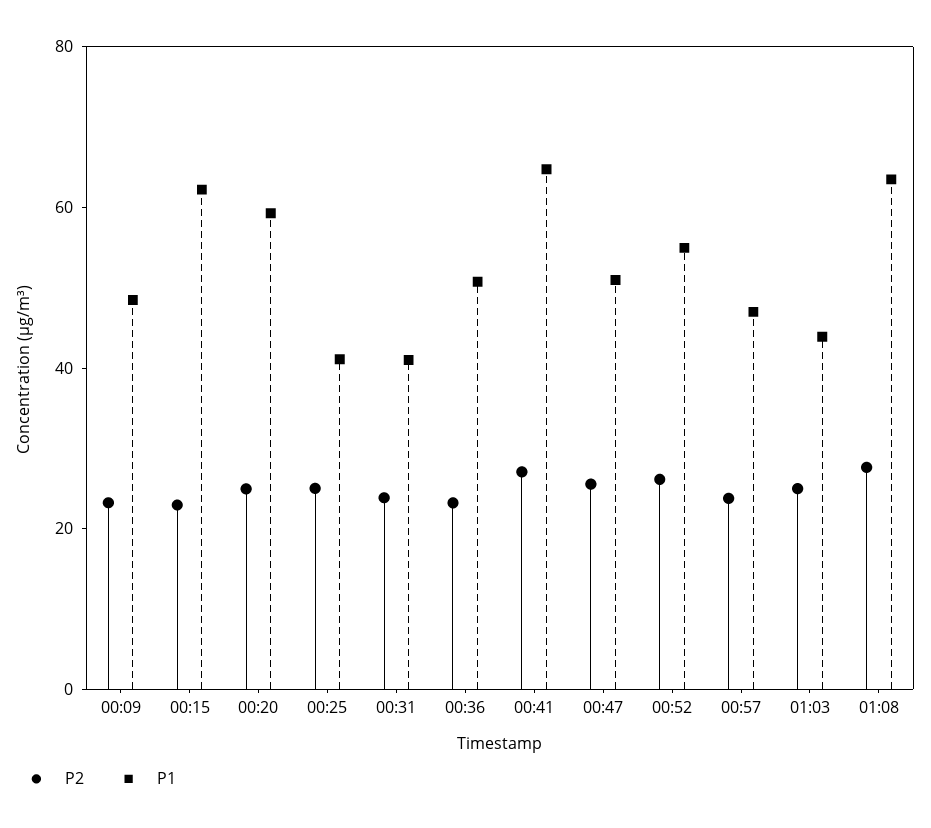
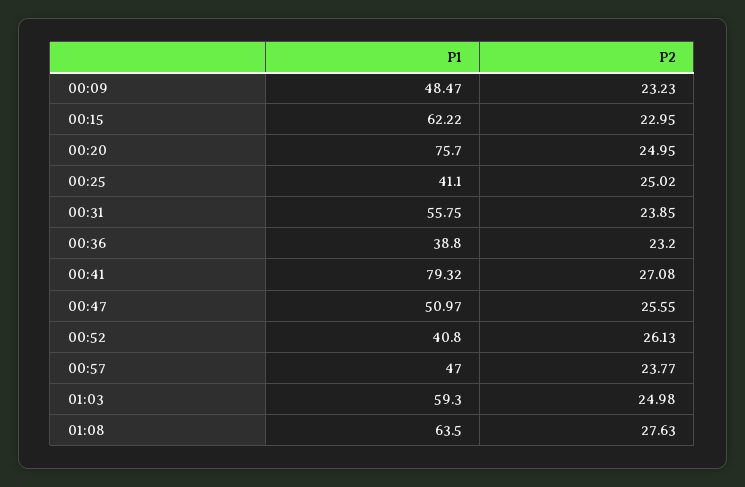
  {
    "P2": {
      "00:09": 23.23,
      "00:15": 22.95,
      "00:20": 24.95,
      "00:25": 25.02,
      "00:31": 23.85,
      "00:36": 23.2,
      "00:41": 27.08,
      "00:47": 25.55,
      "00:52": 26.13,
      "00:57": 23.77,
      "01:03": 24.98,
      "01:08": 27.63
    },
    "P1": {
      "00:09": 48.47,
      "00:15": 62.22,
-     "00:20": 60,
+     "00:20": 75.7,
      "00:25": 41.1,
-     "00:31": 40,
+     "00:31": 55.75,
-     "00:36": 50,
+     "00:36": 38.8,
-     "00:41": 65,
+     "00:41": 79.32,
      "00:47": 50.97,
-     "00:52": 55,
+     "00:52": 40.8,
      "00:57": 47,
-     "01:03": 45,
+     "01:03": 59.3,
      "01:08": 63.5
    }
  }

